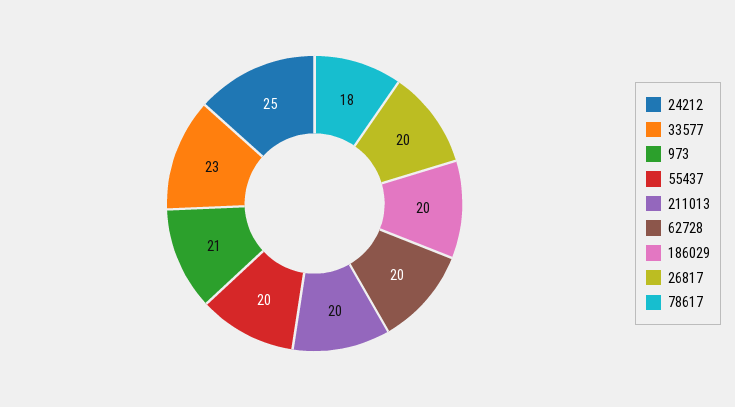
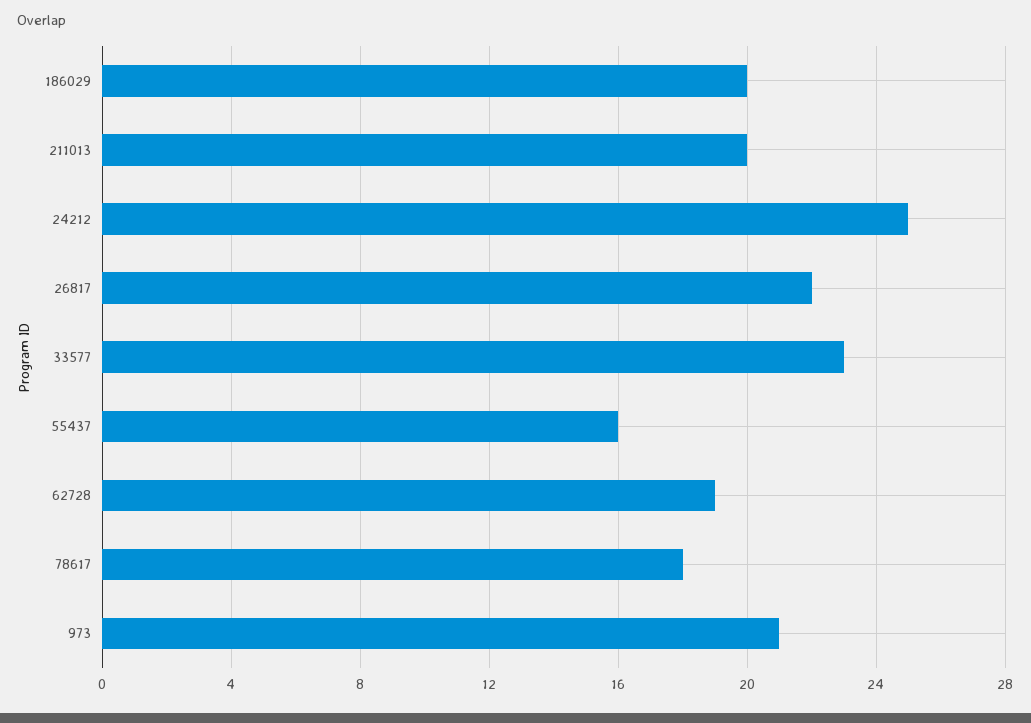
  {
    "24212": 25,
    "33577": 23,
    "973": 21,
-   "55437": 20,
+   "55437": 16,
    "211013": 20,
-   "62728": 20,
+   "62728": 19,
    "186029": 20,
-   "26817": 20,
+   "26817": 22,
    "78617": 18
  }

